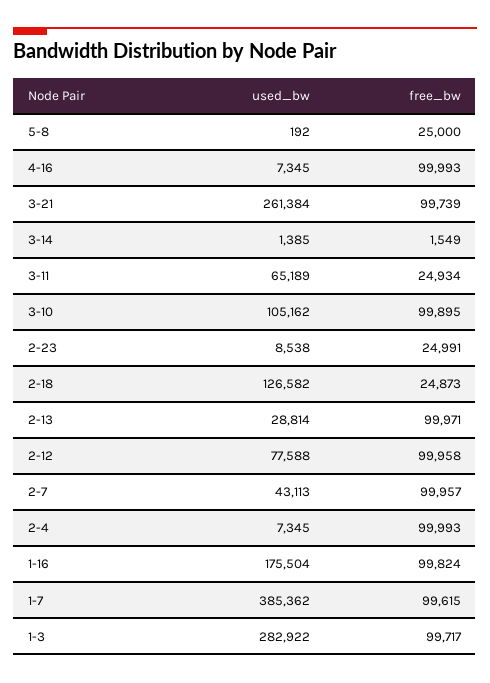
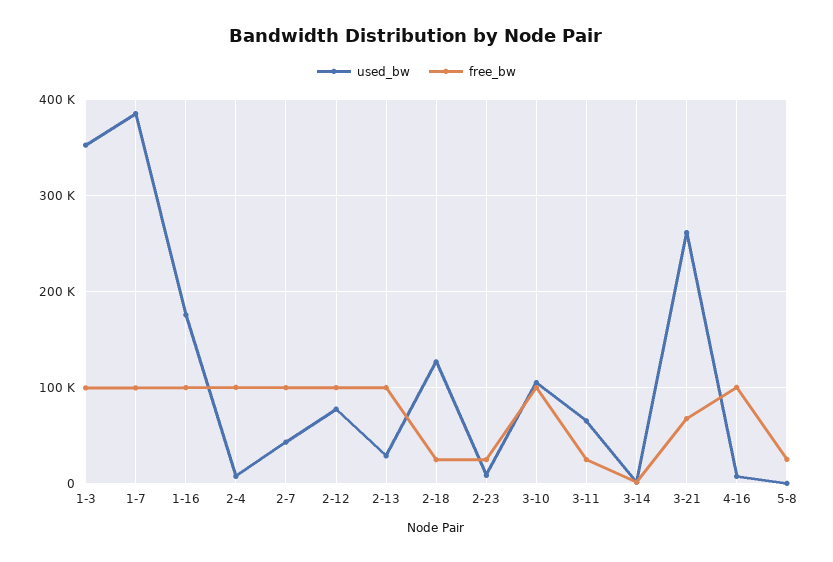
  {
    "used_bw": {
      "5-8": 192,
      "4-16": 7345,
      "3-21": 261384,
      "3-14": 1385,
      "3-11": 65189,
      "3-10": 105162,
      "2-23": 8538,
      "2-18": 126582,
      "2-13": 28814,
      "2-12": 77588,
      "2-7": 43113,
      "2-4": 7345,
      "1-16": 175504,
      "1-7": 385362,
-     "1-3": 282922
+     "1-3": 350000
    },
    "free_bw": {
      "5-8": 25000,
      "4-16": 99993,
-     "3-21": 99739,
+     "3-21": 70000,
      "3-14": 1549,
      "3-11": 24934,
      "3-10": 99895,
      "2-23": 24991,
      "2-18": 24873,
      "2-13": 99971,
      "2-12": 99958,
      "2-7": 99957,
      "2-4": 99993,
      "1-16": 99824,
      "1-7": 99615,
      "1-3": 99717
    }
  }

